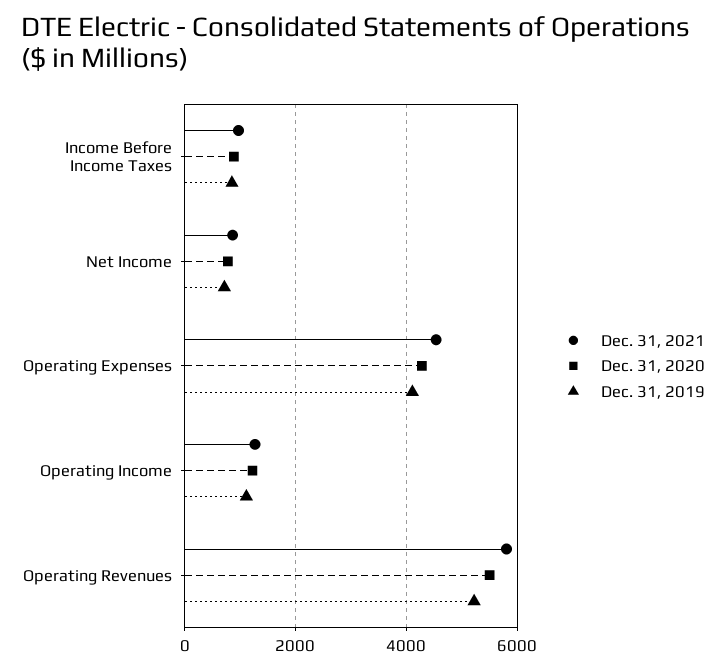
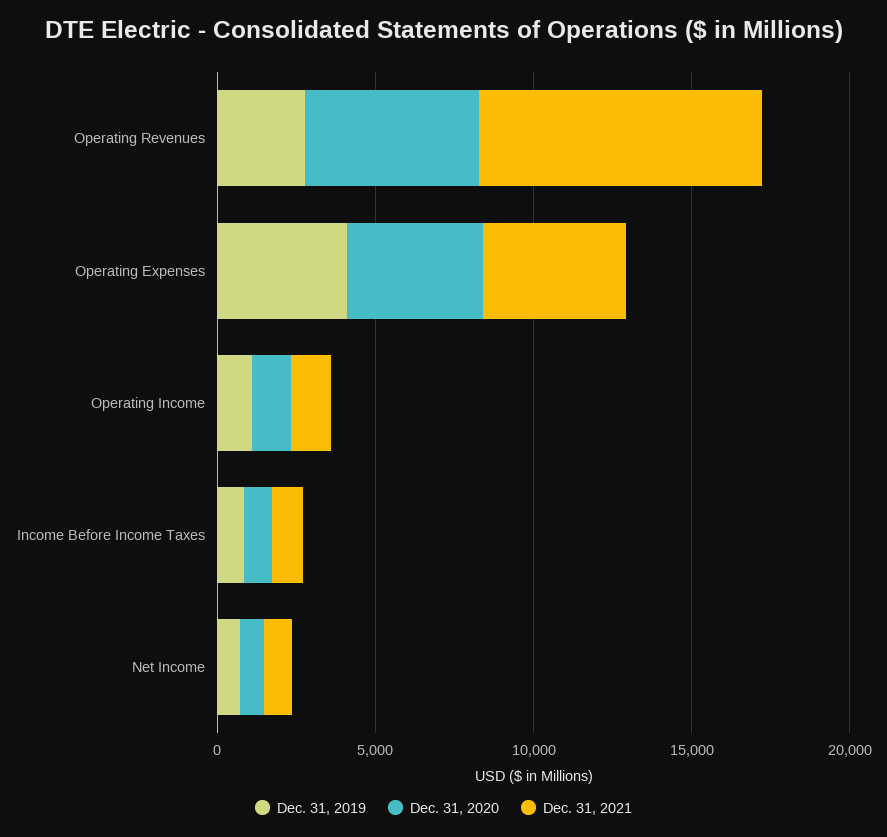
  {
    "Dec. 31, 2021": {
      "Income Before Income Taxes": 1000,
      "Net Income": 800,
      "Operating Expenses": 4600,
      "Operating Income": 1200,
-     "Operating Revenues": 5800
+     "Operating Revenues": 9000
    },
    "Dec. 31, 2020": {
      "Income Before Income Taxes": 800,
      "Net Income": 800,
      "Operating Expenses": 4200,
      "Operating Income": 1200,
      "Operating Revenues": 5600
    },
    "Dec. 31, 2019": {
      "Income Before Income Taxes": 800,
      "Net Income": 800,
      "Operating Expenses": 4200,
      "Operating Income": 1200,
-     "Operating Revenues": 5200
+     "Operating Revenues": 3000
    }
  }

